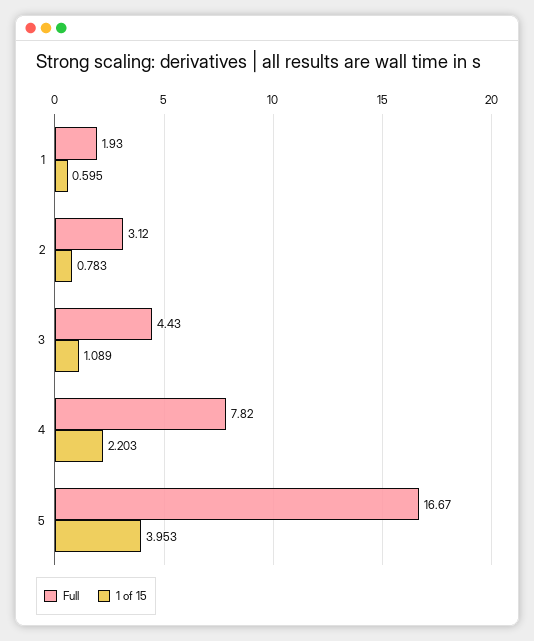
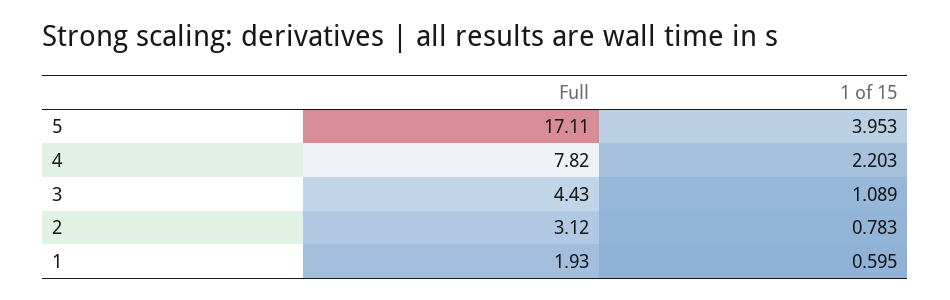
  {
    "Full": {
      "1": 1.93,
      "2": 3.12,
      "3": 4.43,
      "4": 7.82,
-     "5": 16.67
+     "5": 17.11
    },
    "1 of 15": {
      "1": 0.595,
      "2": 0.783,
      "3": 1.089,
      "4": 2.203,
      "5": 3.953
    }
  }

